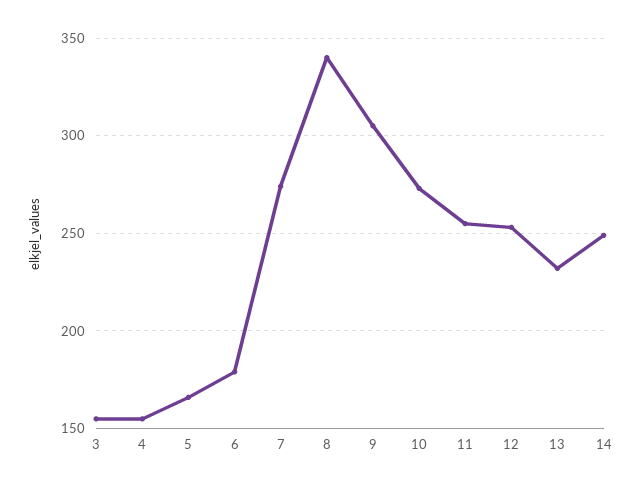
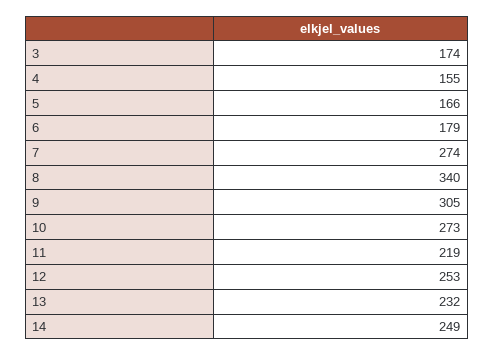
  {
-   "3": 155,
+   "3": 174,
    "4": 155,
    "5": 166,
    "6": 179,
    "7": 274,
    "8": 340,
    "9": 305,
    "10": 273,
-   "11": 255,
+   "11": 219,
    "12": 253,
    "13": 232,
    "14": 249
  }

